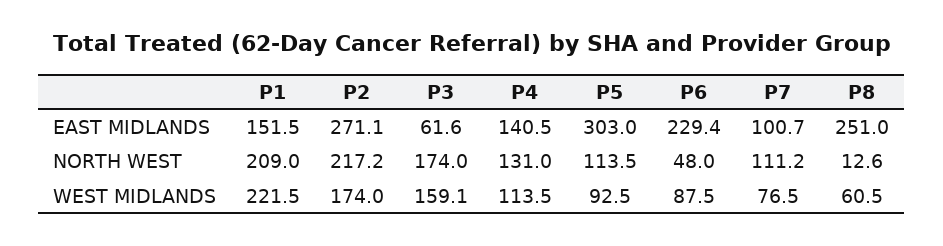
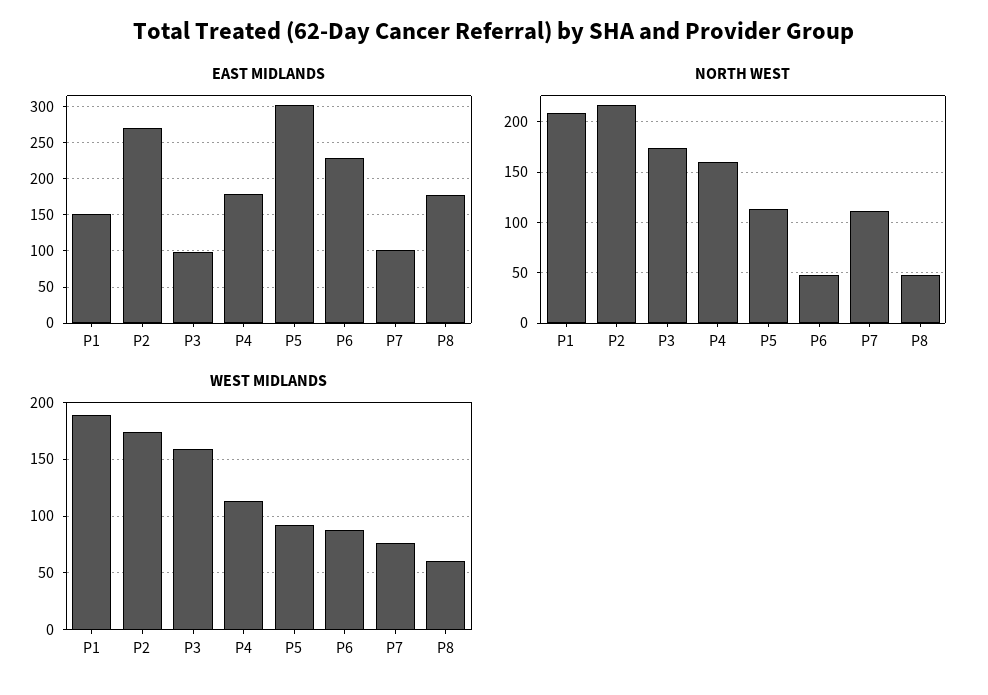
  {
    "EAST MIDLANDS": {
      "P1": 151.5,
      "P2": 271.1,
-     "P3": 61.6,
+     "P3": 100,
-     "P4": 140.5,
+     "P4": 180,
      "P5": 303,
      "P6": 229.4,
      "P7": 100.7,
-     "P8": 251
+     "P8": 180
    },
    "NORTH WEST": {
      "P1": 209,
      "P2": 217.2,
      "P3": 174,
-     "P4": 131,
+     "P4": 160,
      "P5": 113.5,
      "P6": 48,
      "P7": 111.2,
-     "P8": 12.6
+     "P8": 50
    },
    "WEST MIDLANDS": {
-     "P1": 221.5,
+     "P1": 190,
      "P2": 174,
      "P3": 159.1,
      "P4": 113.5,
      "P5": 92.5,
      "P6": 87.5,
      "P7": 76.5,
      "P8": 60.5
    }
  }

